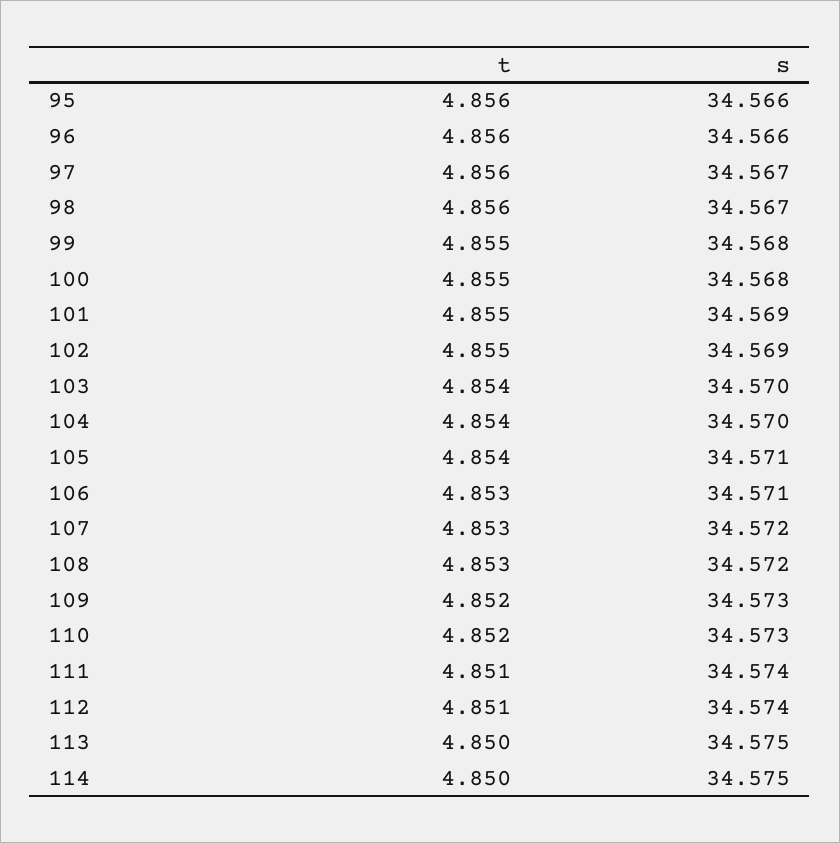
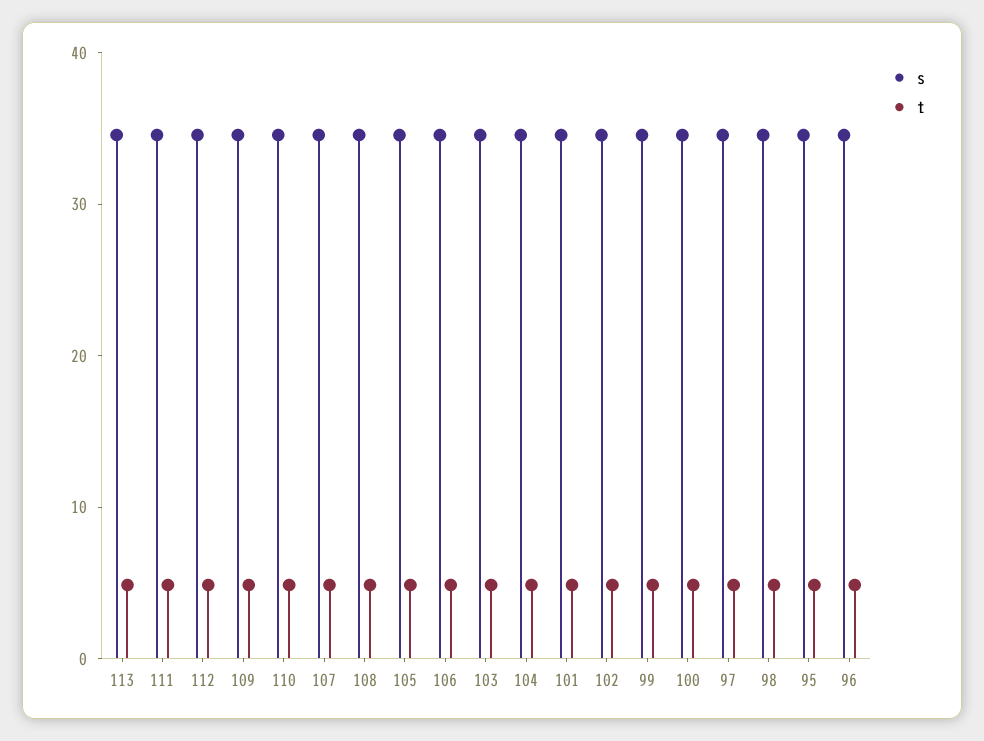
  {
    "t": {
      "95": 4.856,
      "96": 4.856,
      "97": 4.856,
      "98": 4.856,
      "99": 4.855,
      "100": 4.855,
      "101": 4.855,
      "102": 4.855,
      "103": 4.854,
      "104": 4.854,
      "105": 4.854,
      "106": 4.853,
      "107": 4.853,
      "108": 4.853,
      "109": 4.852,
      "110": 4.852,
      "111": 4.851,
      "112": 4.851,
-     "113": 4.85,
+     "113": 4.85
-     "114": 4.85
    },
    "s": {
      "95": 34.566,
      "96": 34.566,
      "97": 34.567,
      "98": 34.567,
      "99": 34.568,
      "100": 34.568,
      "101": 34.569,
      "102": 34.569,
      "103": 34.57,
      "104": 34.57,
      "105": 34.571,
      "106": 34.571,
      "107": 34.572,
      "108": 34.572,
      "109": 34.573,
      "110": 34.573,
      "111": 34.574,
      "112": 34.574,
-     "113": 34.575,
+     "113": 34.575
-     "114": 34.575
    }
  }

